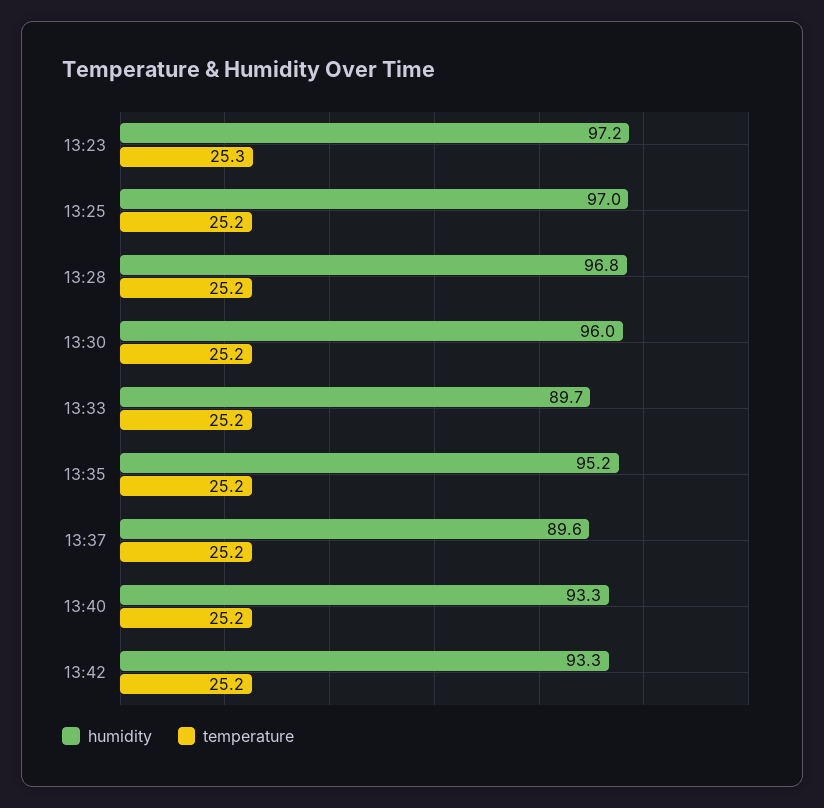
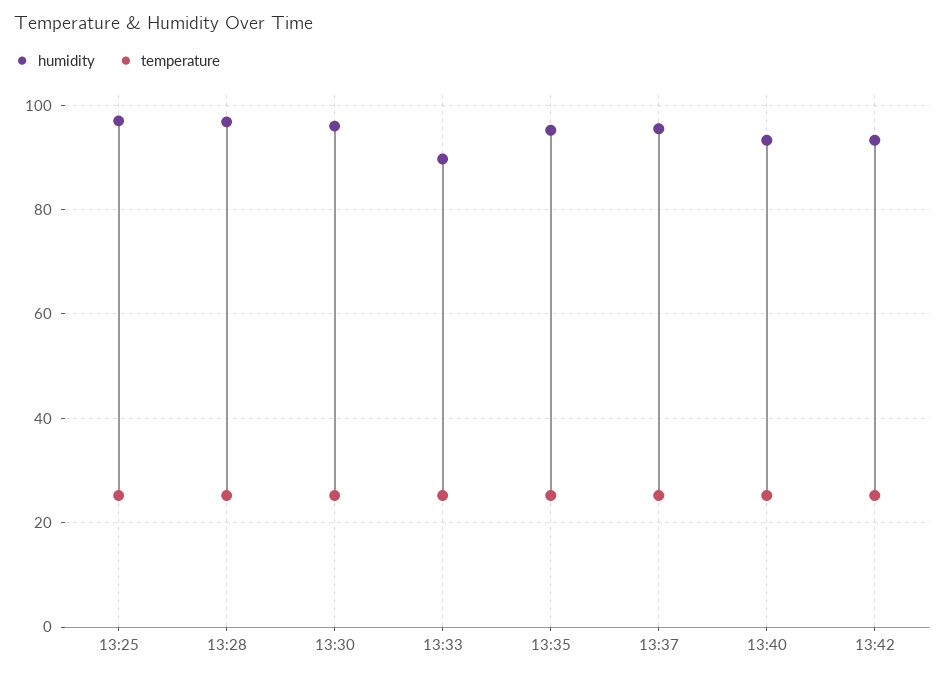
  {
    "humidity": {
-     "13:23": 97.2,
      "13:25": 97,
      "13:28": 96.8,
      "13:30": 96,
      "13:33": 89.7,
      "13:35": 95.2,
-     "13:37": 89.6,
+     "13:37": 96,
      "13:40": 93.3,
      "13:42": 93.3
    },
    "temperature": {
-     "13:23": 25.3,
      "13:25": 25.2,
      "13:28": 25.2,
      "13:30": 25.2,
      "13:33": 25.2,
      "13:35": 25.2,
      "13:37": 25.2,
      "13:40": 25.2,
      "13:42": 25.2
    }
  }

